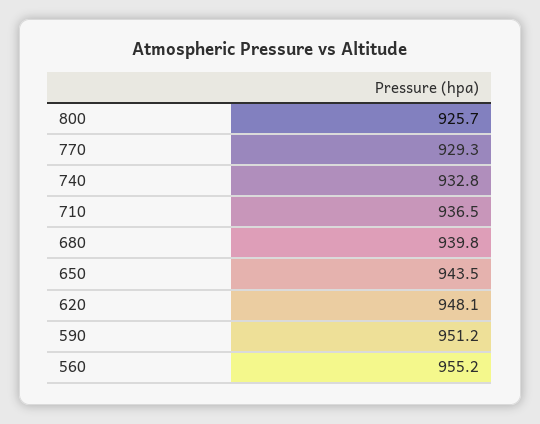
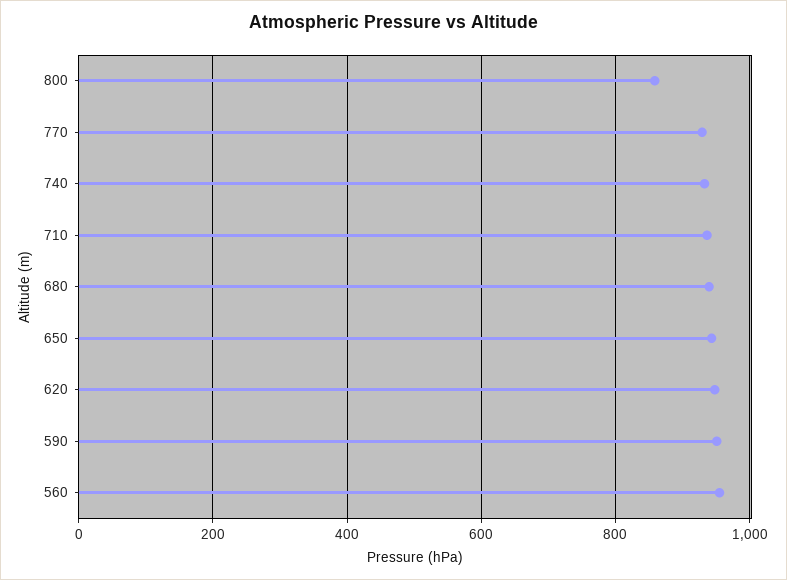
  {
-   "800": 925.7,
+   "800": 860,
    "770": 929.3,
    "740": 932.8,
    "710": 936.5,
    "680": 939.8,
    "650": 943.5,
    "620": 948.1,
    "590": 951.2,
    "560": 955.2
  }

